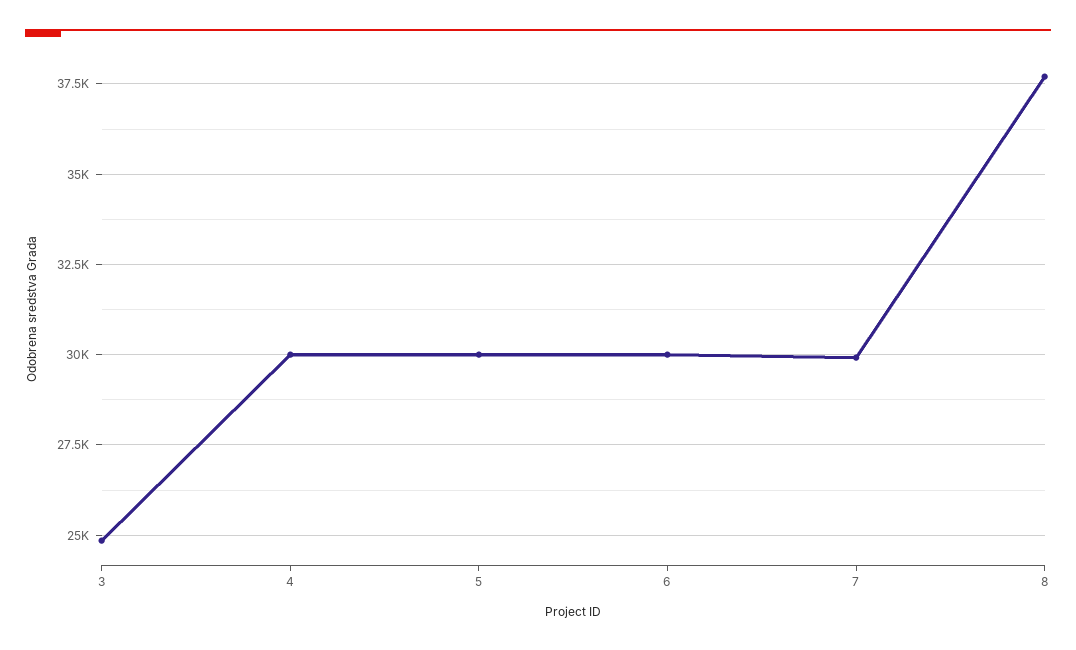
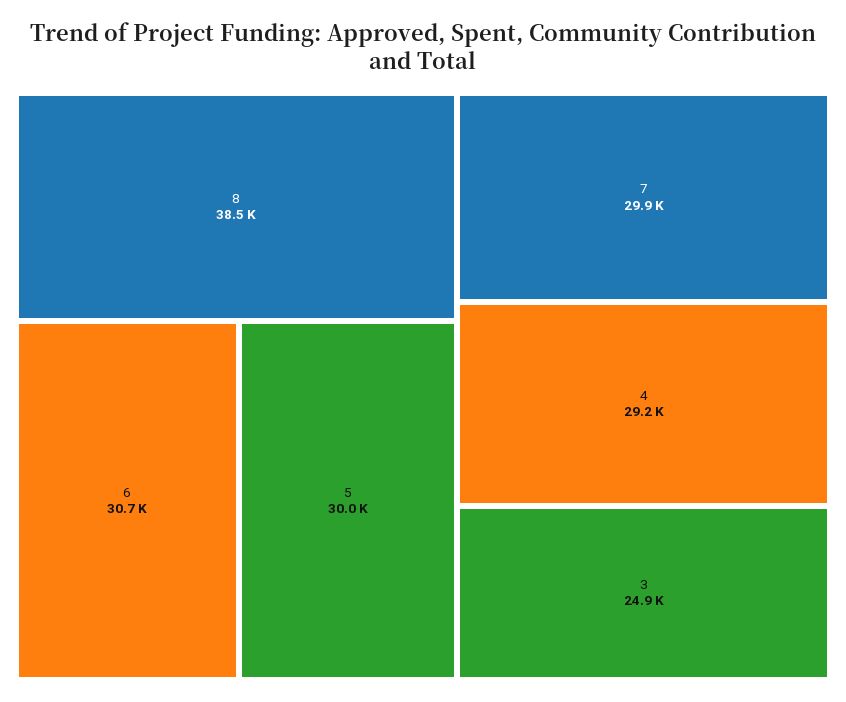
  {
    "3": 24900,
-   "4": 30000,
+   "4": 29200,
    "5": 30000,
-   "6": 30000,
+   "6": 30700,
    "7": 29900,
-   "8": 37750
+   "8": 38500
  }

